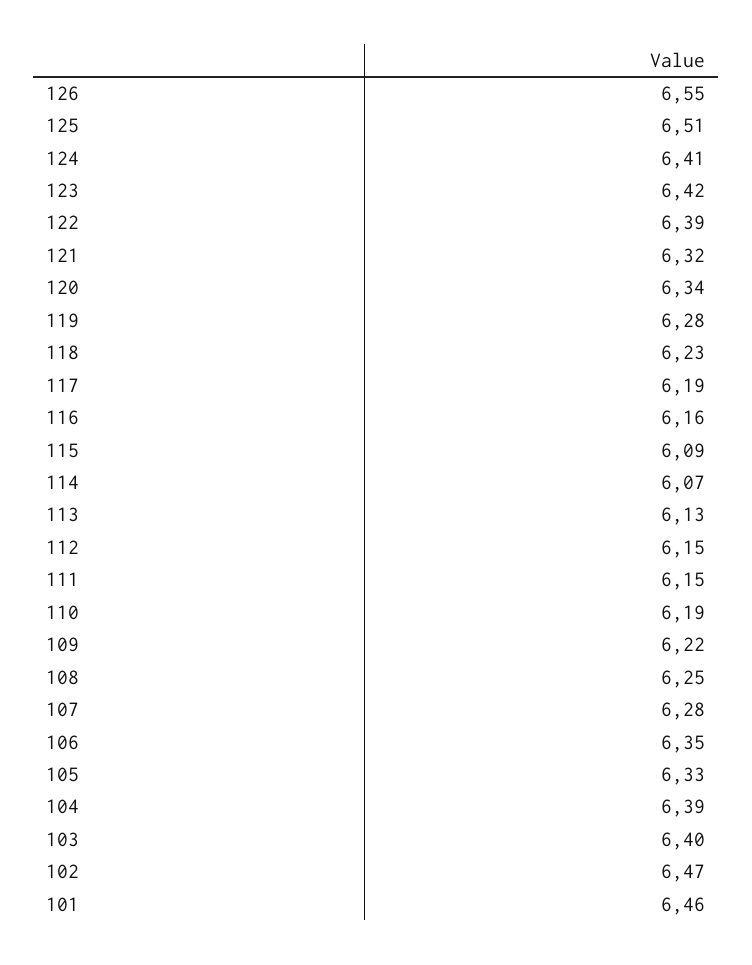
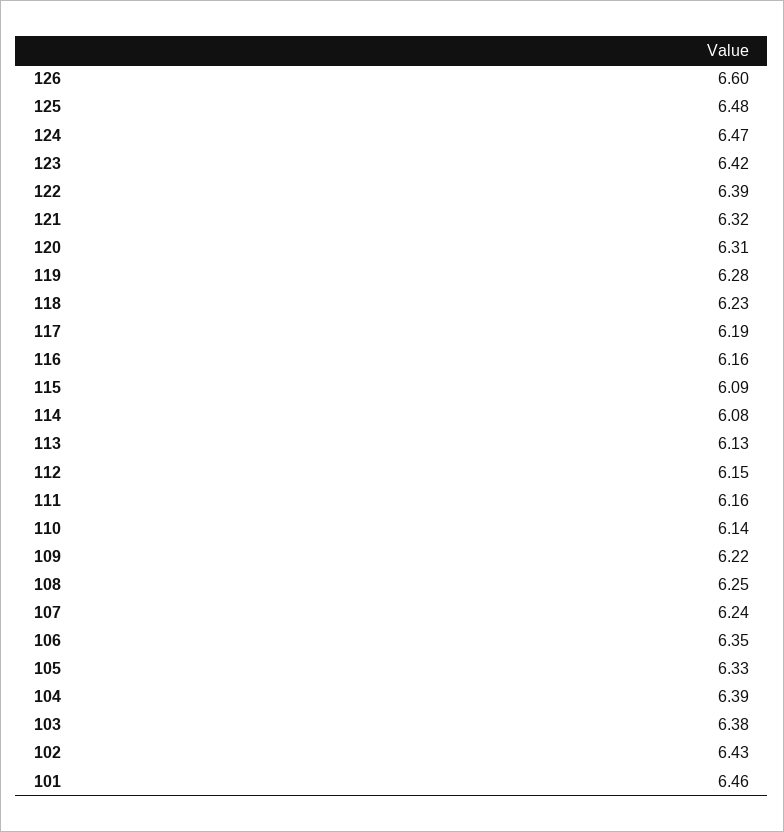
  {
-   "126": 6.55,
+   "126": 6.6,
-   "125": 6.51,
+   "125": 6.48,
-   "124": 6.41,
+   "124": 6.47,
    "123": 6.42,
    "122": 6.39,
    "121": 6.32,
-   "120": 6.34,
+   "120": 6.31,
    "119": 6.28,
    "118": 6.23,
    "117": 6.19,
    "116": 6.16,
    "115": 6.09,
-   "114": 6.07,
+   "114": 6.08,
    "113": 6.13,
    "112": 6.15,
-   "111": 6.15,
+   "111": 6.16,
-   "110": 6.19,
+   "110": 6.14,
    "109": 6.22,
    "108": 6.25,
-   "107": 6.28,
+   "107": 6.24,
    "106": 6.35,
    "105": 6.33,
    "104": 6.39,
-   "103": 6.4,
+   "103": 6.38,
-   "102": 6.47,
+   "102": 6.43,
    "101": 6.46
  }

